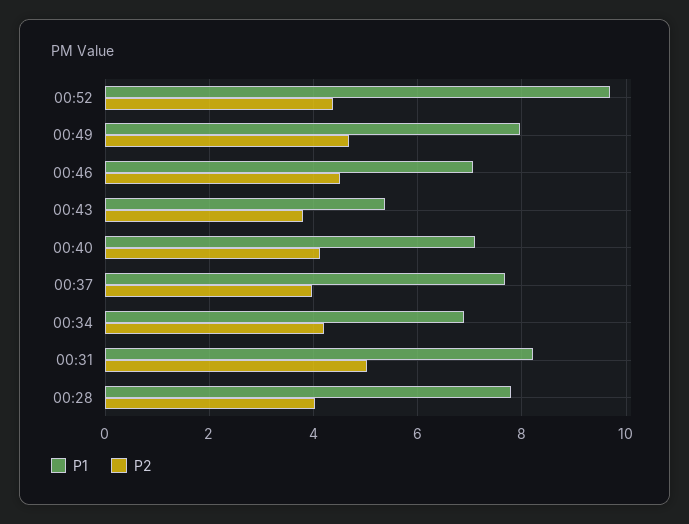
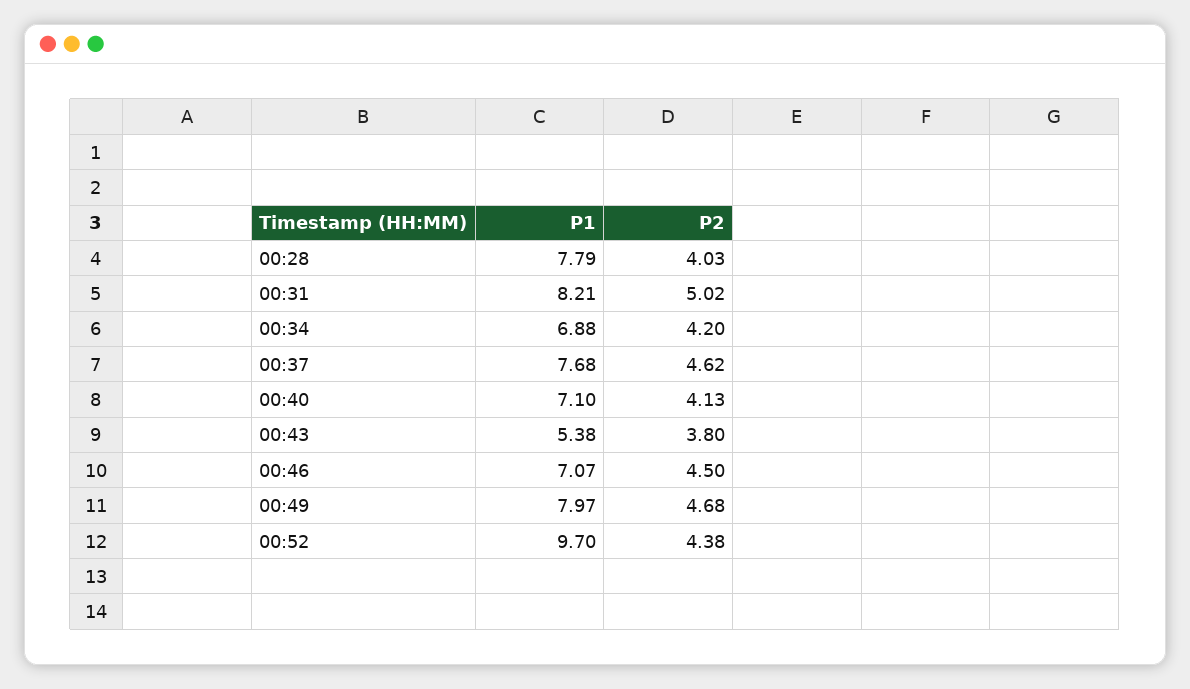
  {
    "P1": {
      "00:52": 9.7,
      "00:49": 7.97,
      "00:46": 7.07,
      "00:43": 5.38,
      "00:40": 7.1,
      "00:37": 7.68,
      "00:34": 6.88,
      "00:31": 8.21,
      "00:28": 7.79
    },
    "P2": {
      "00:52": 4.38,
      "00:49": 4.68,
      "00:46": 4.5,
      "00:43": 3.8,
      "00:40": 4.13,
-     "00:37": 4,
+     "00:37": 4.62,
      "00:34": 4.2,
      "00:31": 5.02,
      "00:28": 4.03
    }
  }

